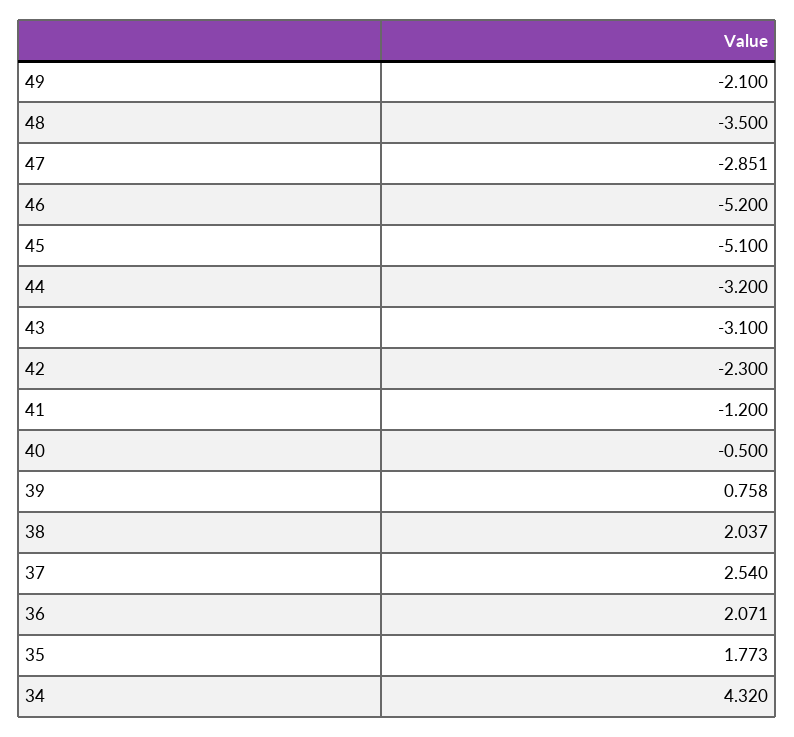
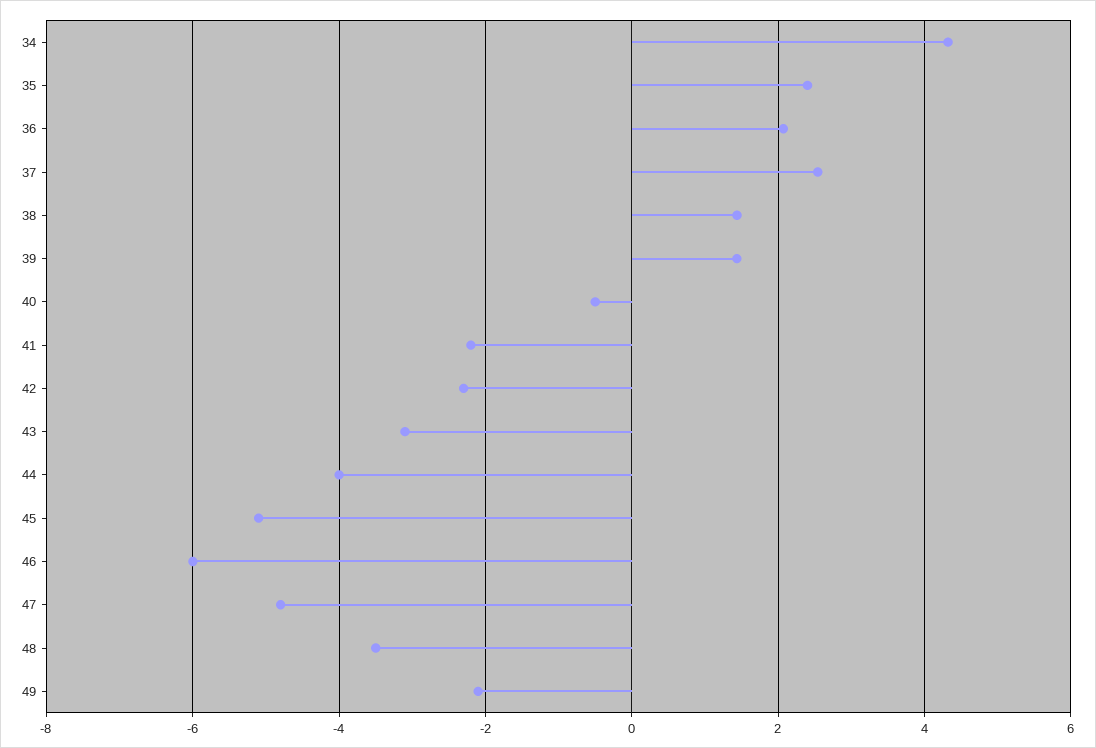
  {
    "49": -2.1,
    "48": -3.5,
-   "47": -2.851,
+   "47": -4.8,
-   "46": -5.2,
+   "46": -6,
    "45": -5.1,
-   "44": -3.2,
+   "44": -4,
    "43": -3.1,
    "42": -2.3,
-   "41": -1.2,
+   "41": -2.2,
    "40": -0.5,
-   "39": 0.758,
+   "39": 1.4,
-   "38": 2.037,
+   "38": 1.4,
    "37": 2.54,
    "36": 2.071,
-   "35": 1.773,
+   "35": 2.4,
    "34": 4.32
  }

